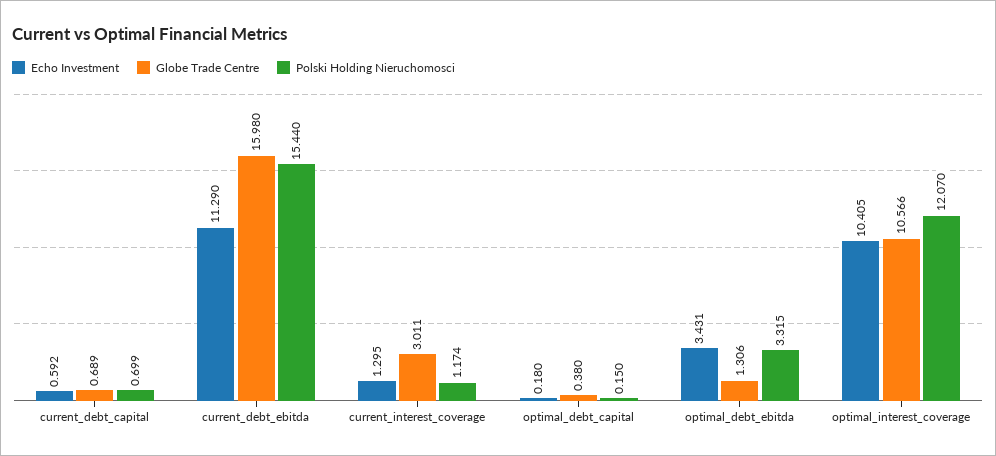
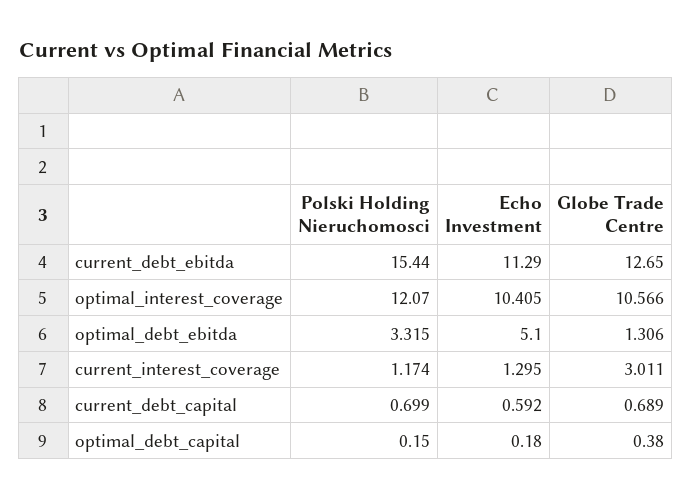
  {
    "Echo Investment": {
      "current_debt_capital": 0.592,
      "current_debt_ebitda": 11.29,
      "current_interest_coverage": 1.295,
      "optimal_debt_capital": 0.18,
-     "optimal_debt_ebitda": 3.431,
+     "optimal_debt_ebitda": 5.1,
      "optimal_interest_coverage": 10.405
    },
    "Globe Trade Centre": {
      "current_debt_capital": 0.689,
-     "current_debt_ebitda": 15.98,
+     "current_debt_ebitda": 12.65,
      "current_interest_coverage": 3.011,
      "optimal_debt_capital": 0.38,
      "optimal_debt_ebitda": 1.306,
      "optimal_interest_coverage": 10.566
    },
    "Polski Holding Nieruchomosci": {
      "current_debt_capital": 0.699,
      "current_debt_ebitda": 15.44,
      "current_interest_coverage": 1.174,
      "optimal_debt_capital": 0.15,
      "optimal_debt_ebitda": 3.315,
      "optimal_interest_coverage": 12.07
    }
  }

